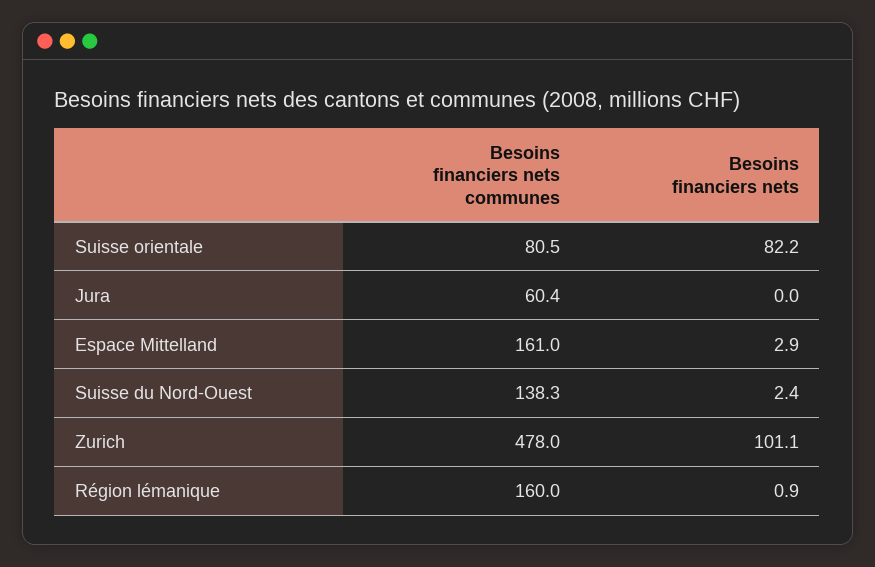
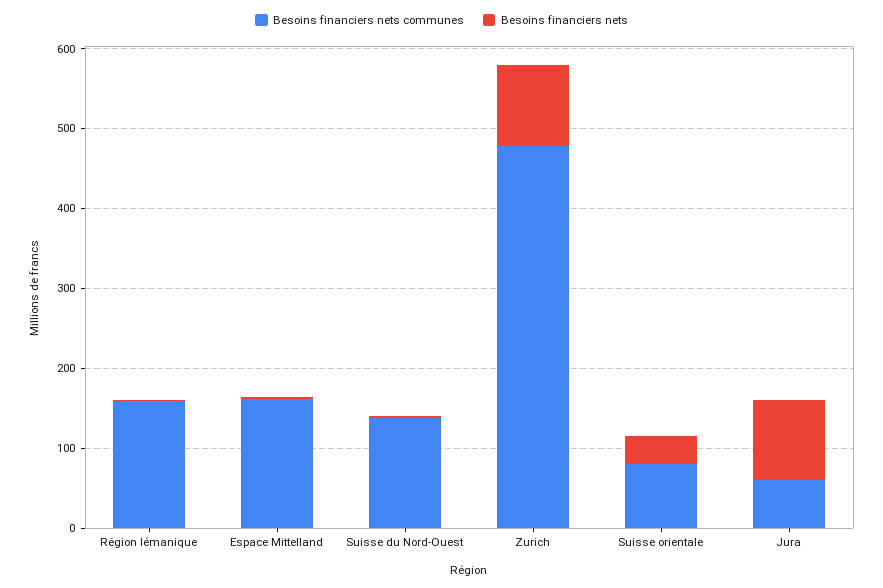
  {
    "Besoins financiers nets communes": {
      "Suisse orientale": 80.5,
      "Jura": 60.4,
      "Espace Mittelland": 161,
      "Suisse du Nord-Ouest": 138.3,
      "Zurich": 478,
      "Région lémanique": 160
    },
    "Besoins financiers nets": {
-     "Suisse orientale": 82.2,
+     "Suisse orientale": 40,
-     "Jura": 0,
+     "Jura": 100,
      "Espace Mittelland": 2.9,
      "Suisse du Nord-Ouest": 2.4,
      "Zurich": 101.1,
      "Région lémanique": 0.9
    }
  }

